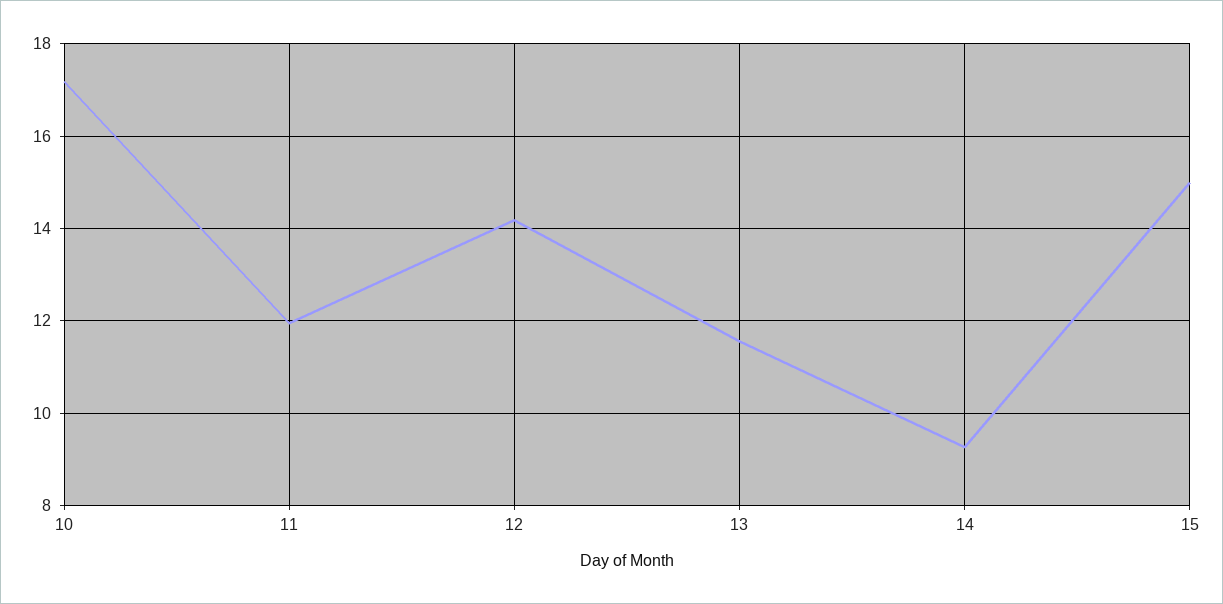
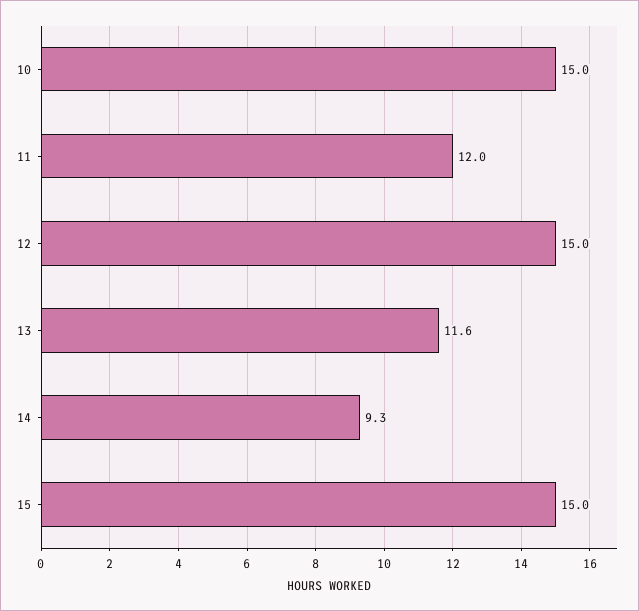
  {
-   "10": 17.2,
+   "10": 15,
    "11": 12,
-   "12": 14.2,
+   "12": 15,
    "13": 11.6,
    "14": 9.3,
    "15": 15
  }

